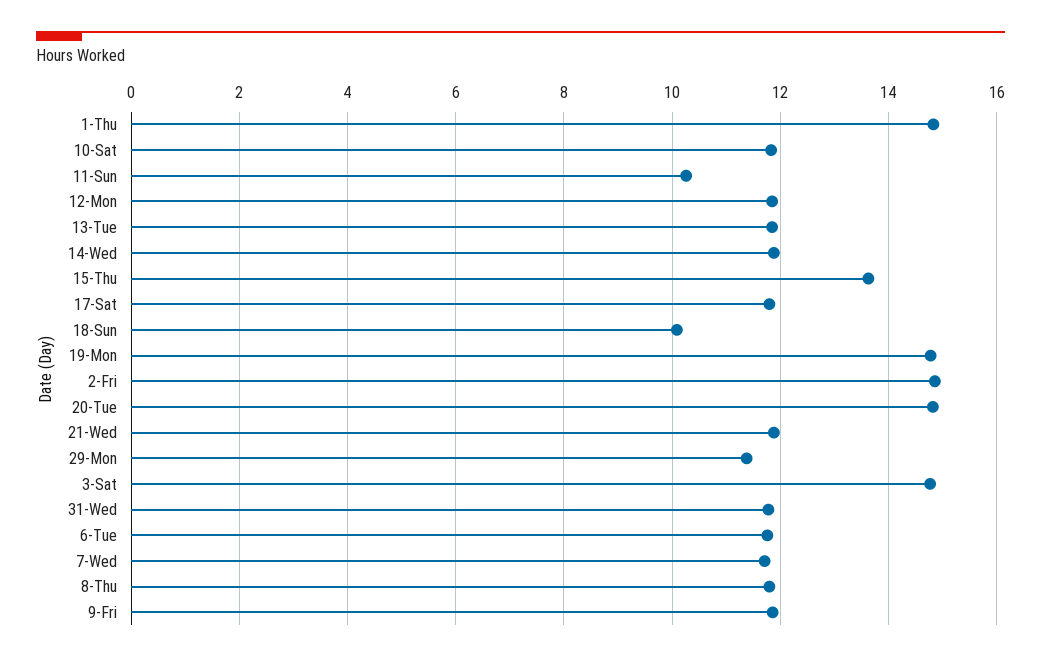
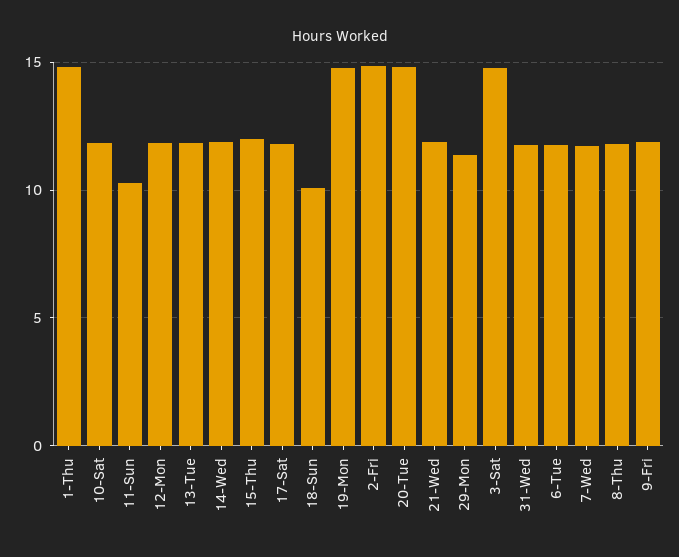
  {
    "1-Thu": 14.8,
    "10-Sat": 11.8,
    "11-Sun": 10.2,
    "12-Mon": 11.8,
    "13-Tue": 11.8,
    "14-Wed": 11.8,
-   "15-Thu": 13.6,
+   "15-Thu": 12,
    "17-Sat": 11.8,
    "18-Sun": 10,
    "19-Mon": 14.8,
    "2-Fri": 14.8,
    "20-Tue": 14.8,
    "21-Wed": 11.8,
    "29-Mon": 11.4,
    "3-Sat": 14.8,
    "31-Wed": 11.8,
    "6-Tue": 11.8,
    "7-Wed": 11.8,
    "8-Thu": 11.8,
    "9-Fri": 11.8
  }

